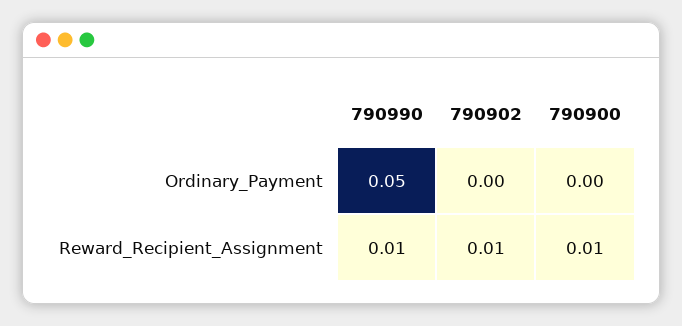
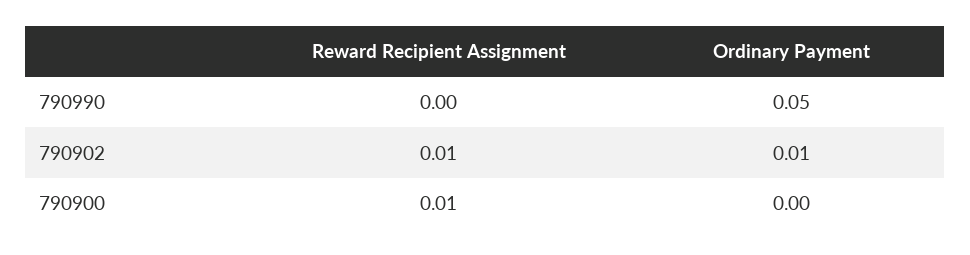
  {
    "790990": {
      "Ordinary_Payment": 0.05,
-     "Reward_Recipient_Assignment": 0.01
+     "Reward_Recipient_Assignment": 0
    },
    "790902": {
-     "Ordinary_Payment": 0,
+     "Ordinary_Payment": 0.01,
      "Reward_Recipient_Assignment": 0.01
    },
    "790900": {
      "Ordinary_Payment": 0,
      "Reward_Recipient_Assignment": 0.01
    }
  }

